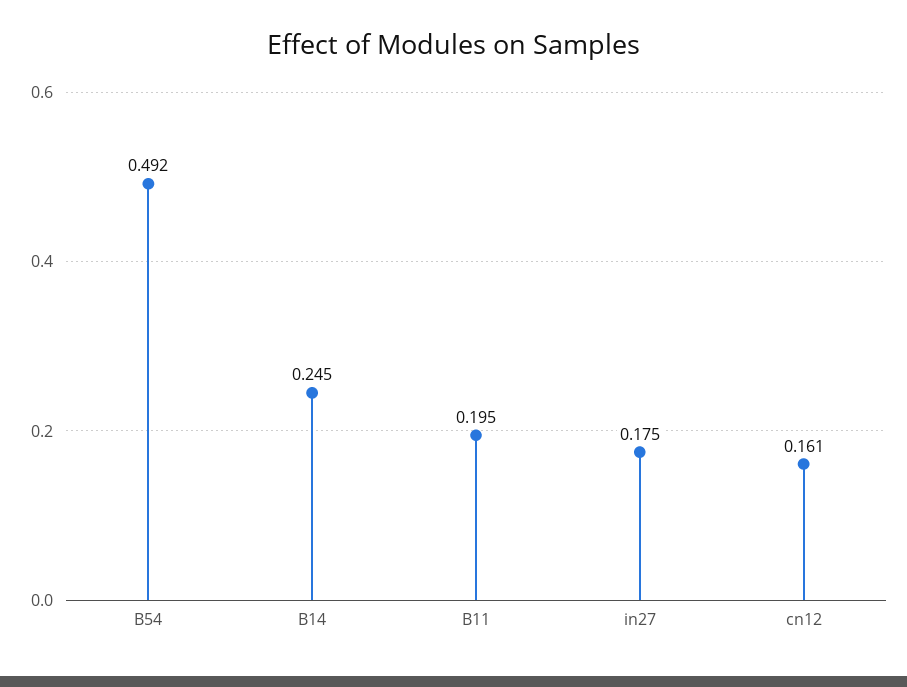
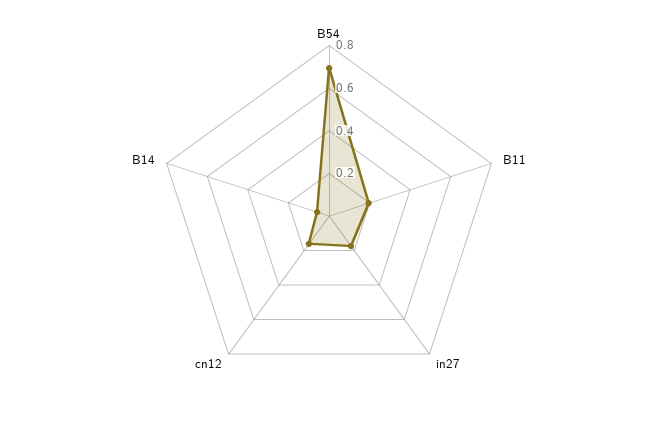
  {
-   "B54": 0.492,
+   "B54": 0.7,
-   "B14": 0.245,
+   "B14": 0.05,
    "B11": 0.195,
    "in27": 0.175,
    "cn12": 0.161
  }

